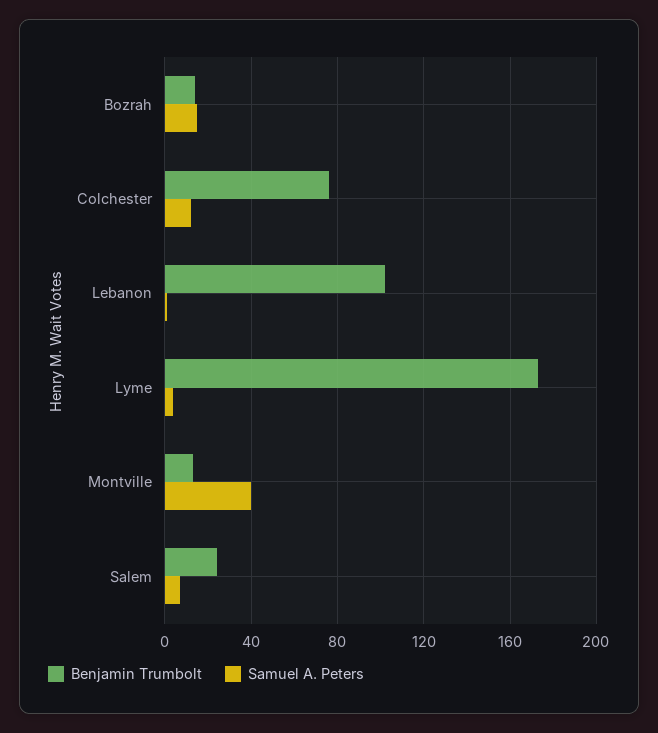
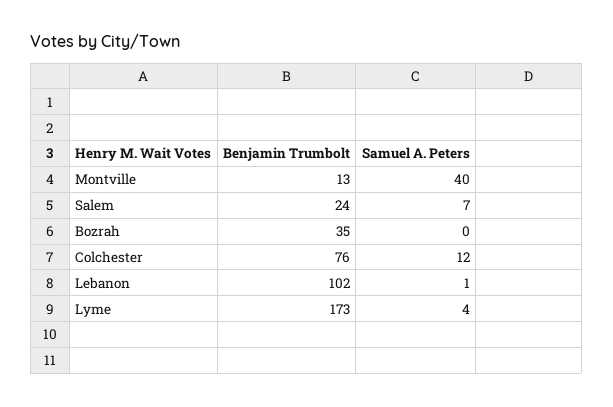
  {
    "Benjamin Trumbolt": {
-     "Bozrah": 15,
+     "Bozrah": 35,
      "Colchester": 76,
      "Lebanon": 102,
      "Lyme": 173,
      "Montville": 13,
      "Salem": 24
    },
    "Samuel A. Peters": {
-     "Bozrah": 15,
+     "Bozrah": 0,
      "Colchester": 12,
      "Lebanon": 1,
      "Lyme": 4,
      "Montville": 40,
      "Salem": 7
    }
  }

